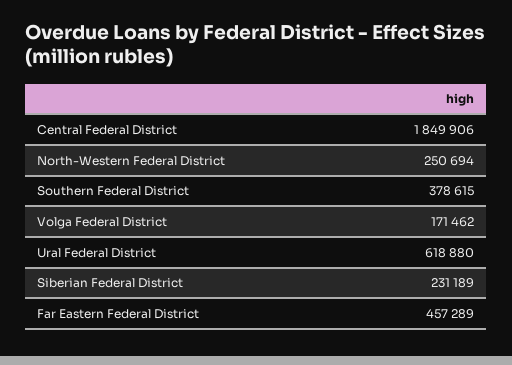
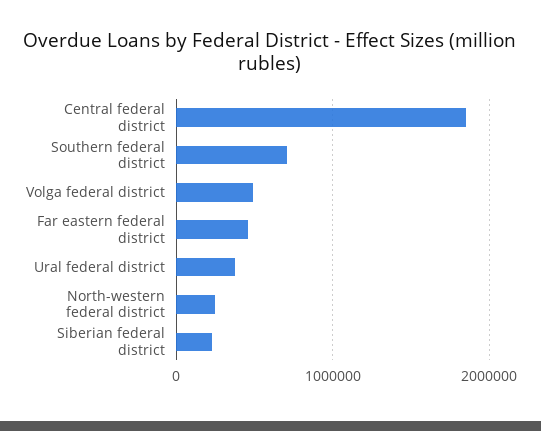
  {
    "Central Federal District": 1849906,
    "North-Western Federal District": 250694,
-   "Southern Federal District": 378615,
+   "Southern Federal District": 700000,
-   "Volga Federal District": 171462,
+   "Volga Federal District": 500000,
-   "Ural Federal District": 618880,
+   "Ural Federal District": 400000,
    "Siberian Federal District": 231189,
    "Far Eastern Federal District": 457289
  }

